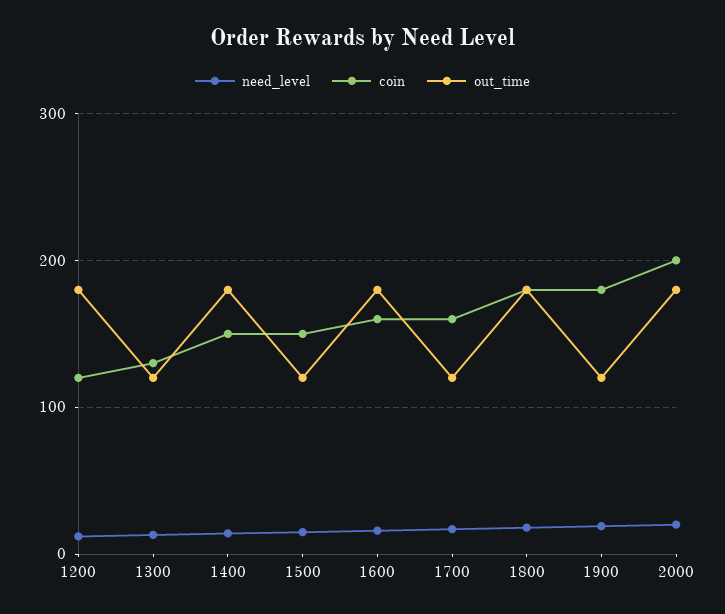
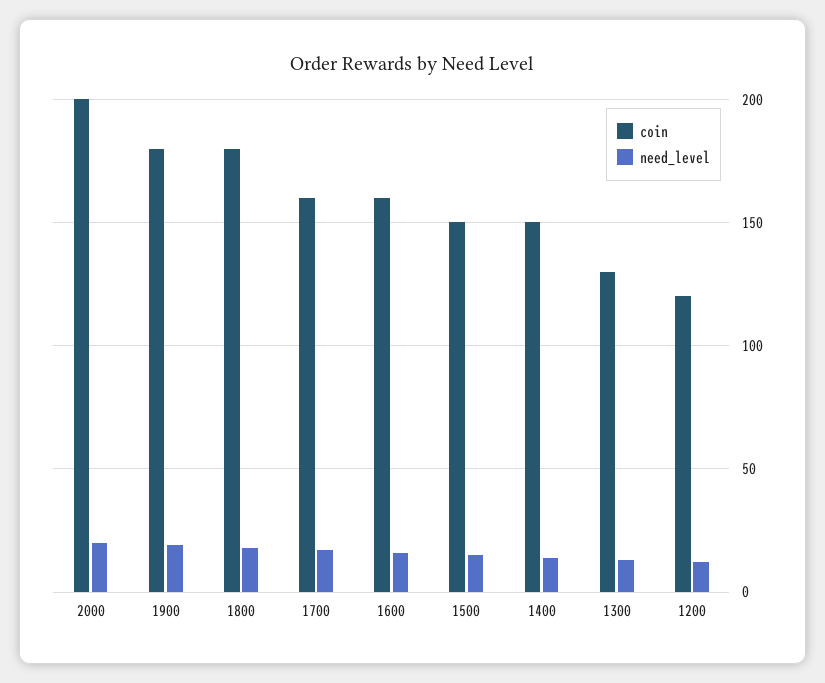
  {
    "need_level": {
      "1200": 10,
      "1300": 15,
      "1400": 15,
      "1500": 15,
      "1600": 15,
      "1700": 15,
      "1800": 20,
      "1900": 20,
      "2000": 20
    },
    "coin": {
      "1200": 120,
      "1300": 130,
      "1400": 150,
      "1500": 150,
      "1600": 160,
      "1700": 160,
      "1800": 180,
      "1900": 180,
      "2000": 200
-   },
+   }
-   "out_time": {
-     "1200": 180,
-     "1300": 120,
-     "1400": 180,
-     "1500": 120,
-     "1600": 180,
-     "1700": 120,
-     "1800": 180,
-     "1900": 120,
-     "2000": 180
-   }
  }

